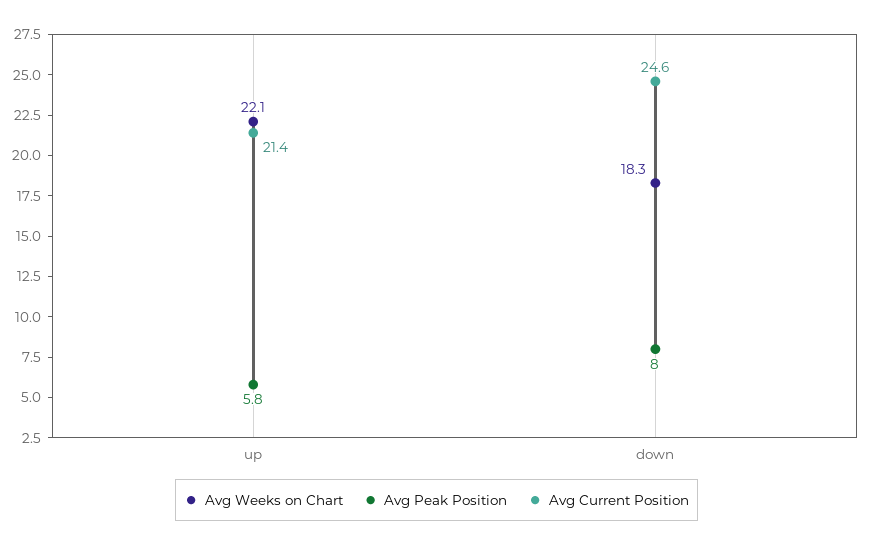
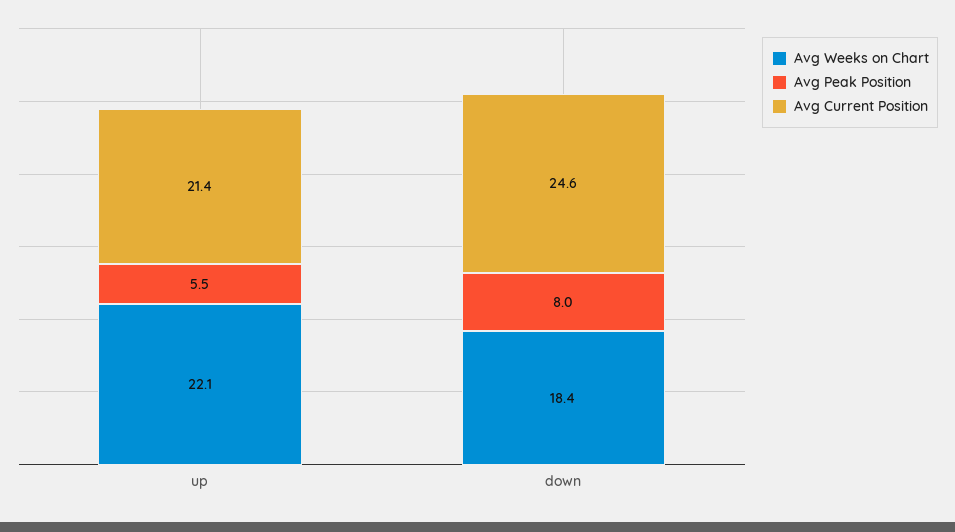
  {
    "Avg Weeks on Chart": {
      "up": 22.1,
-     "down": 18.3
+     "down": 18.4
    },
    "Avg Peak Position": {
-     "up": 5.8,
+     "up": 5.5,
      "down": 8
    },
    "Avg Current Position": {
      "up": 21.4,
      "down": 24.6
    }
  }

